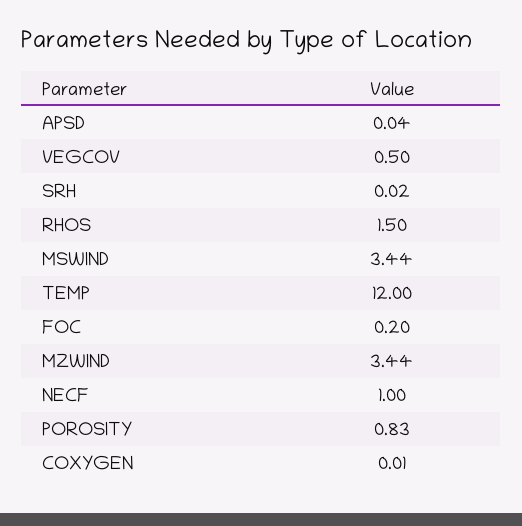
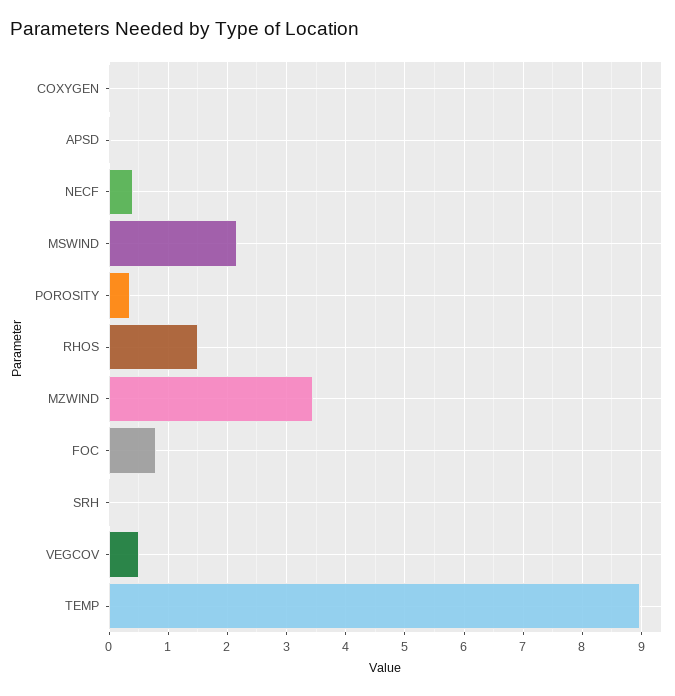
  {
    "APSD": 0.04,
    "VEGCOV": 0.5,
    "SRH": 0.02,
    "RHOS": 1.5,
-   "MSWIND": 3.44,
+   "MSWIND": 2.2,
-   "TEMP": 12,
+   "TEMP": 9,
-   "FOC": 0.2,
+   "FOC": 0.8,
    "MZWIND": 3.44,
-   "NECF": 1,
+   "NECF": 0.4,
-   "POROSITY": 0.83,
+   "POROSITY": 0.4,
    "COXYGEN": 0.01
  }

